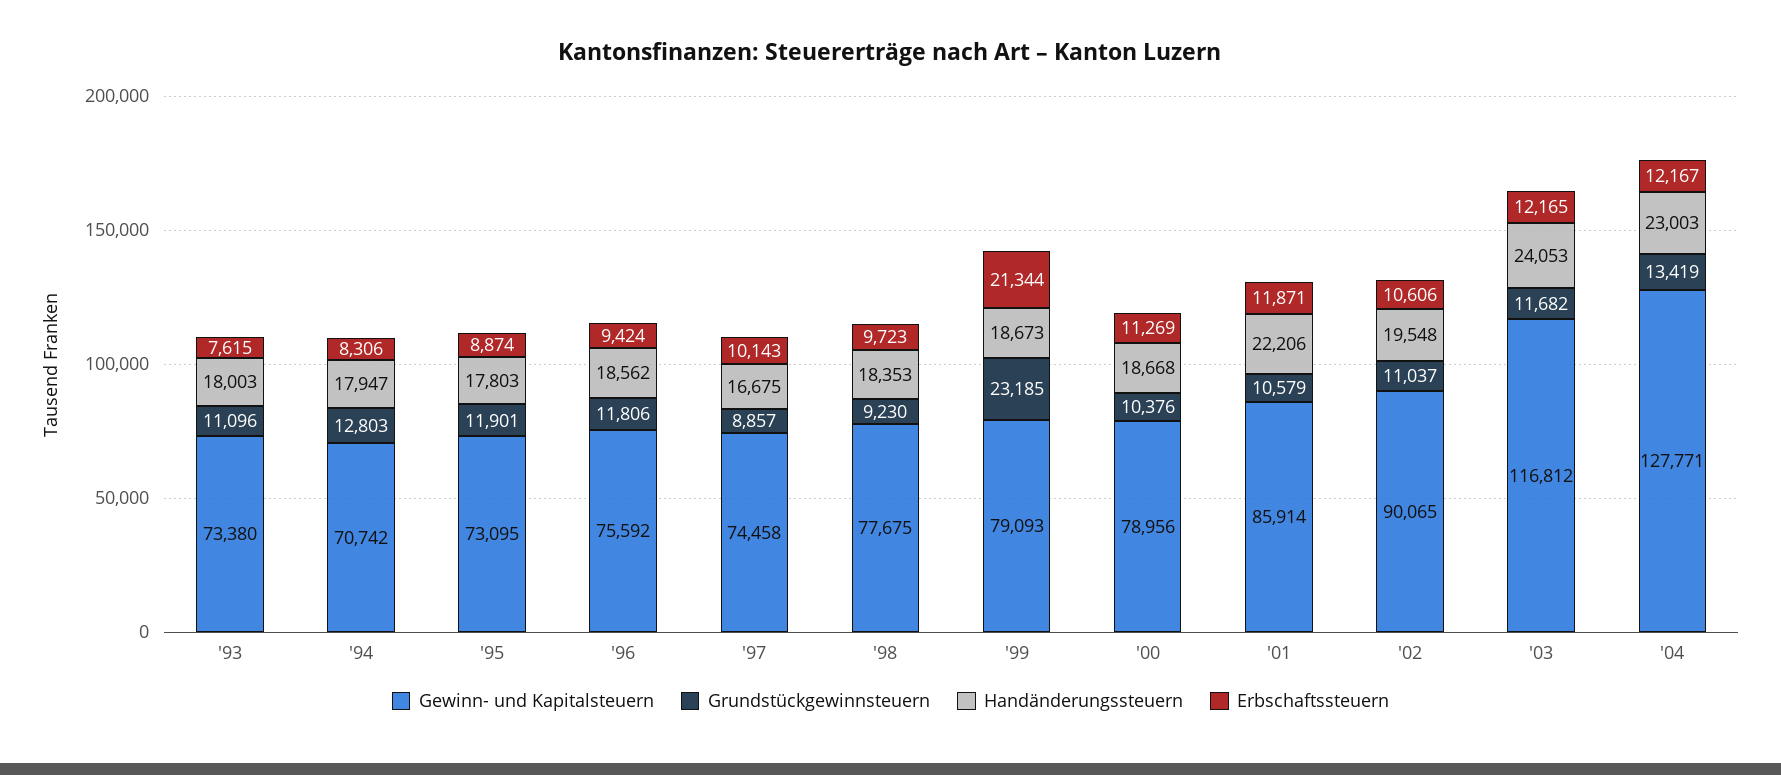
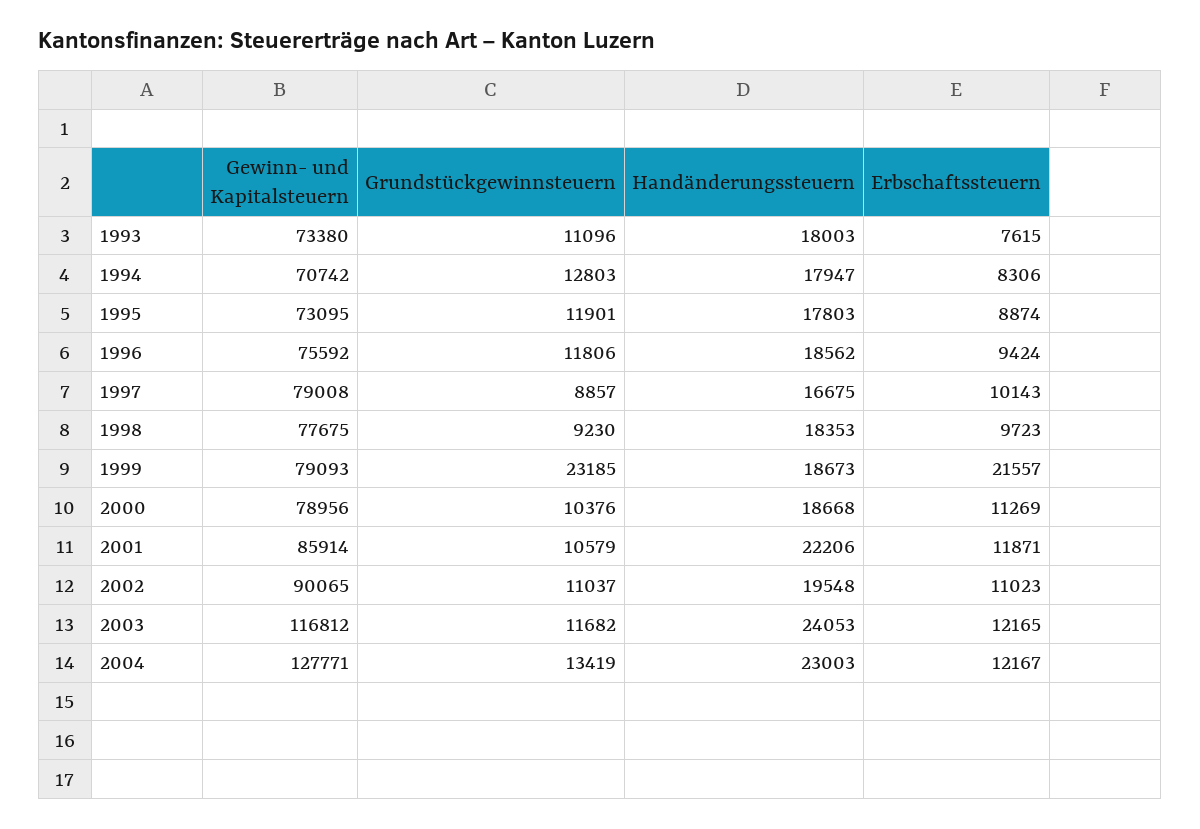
  {
    "Gewinn- und Kapitalsteuern": {
      "'93": 73380,
      "'94": 70742,
      "'95": 73095,
      "'96": 75592,
-     "'97": 74458,
+     "'97": 79008,
      "'98": 77675,
      "'99": 79093,
      "'00": 78956,
      "'01": 85914,
      "'02": 90065,
      "'03": 116812,
      "'04": 127771
    },
    "Grundstückgewinnsteuern": {
      "'93": 11096,
      "'94": 12803,
      "'95": 11901,
      "'96": 11806,
      "'97": 8857,
      "'98": 9230,
      "'99": 23185,
      "'00": 10376,
      "'01": 10579,
      "'02": 11037,
      "'03": 11682,
      "'04": 13419
    },
    "Handänderungssteuern": {
      "'93": 18003,
      "'94": 17947,
      "'95": 17803,
      "'96": 18562,
      "'97": 16675,
      "'98": 18353,
      "'99": 18673,
      "'00": 18668,
      "'01": 22206,
      "'02": 19548,
      "'03": 24053,
      "'04": 23003
    },
    "Erbschaftssteuern": {
      "'93": 7615,
      "'94": 8306,
      "'95": 8874,
      "'96": 9424,
      "'97": 10143,
      "'98": 9723,
-     "'99": 21344,
+     "'99": 21557,
      "'00": 11269,
      "'01": 11871,
-     "'02": 10606,
+     "'02": 11023,
      "'03": 12165,
      "'04": 12167
    }
  }

